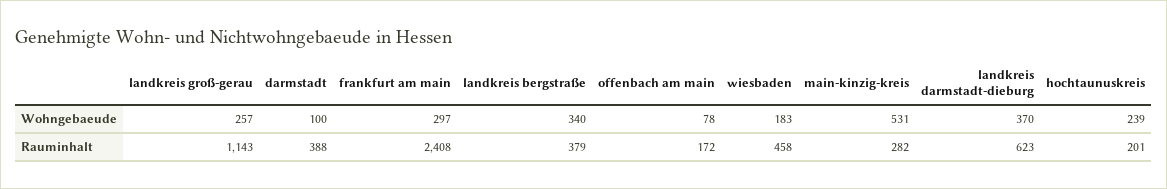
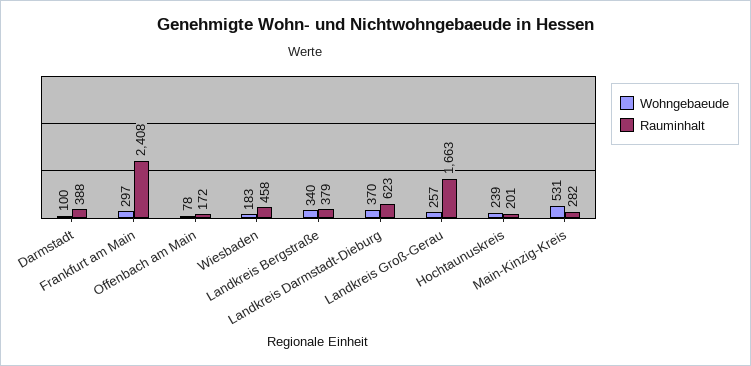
  {
    "Wohngebaeude": {
      "landkreis groß-gerau": 257,
      "darmstadt": 100,
      "frankfurt am main": 297,
      "landkreis bergstraße": 340,
      "offenbach am main": 78,
      "wiesbaden": 183,
      "main-kinzig-kreis": 531,
      "landkreis darmstadt-dieburg": 370,
      "hochtaunuskreis": 239
    },
    "Rauminhalt": {
-     "landkreis groß-gerau": 1143,
+     "landkreis groß-gerau": 1663,
      "darmstadt": 388,
      "frankfurt am main": 2408,
      "landkreis bergstraße": 379,
      "offenbach am main": 172,
      "wiesbaden": 458,
      "main-kinzig-kreis": 282,
      "landkreis darmstadt-dieburg": 623,
      "hochtaunuskreis": 201
    }
  }

